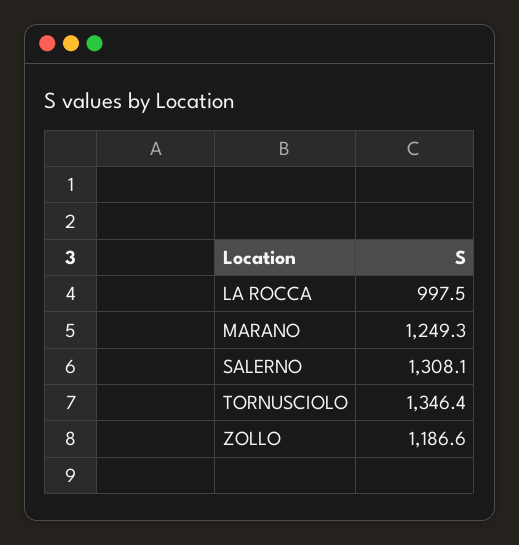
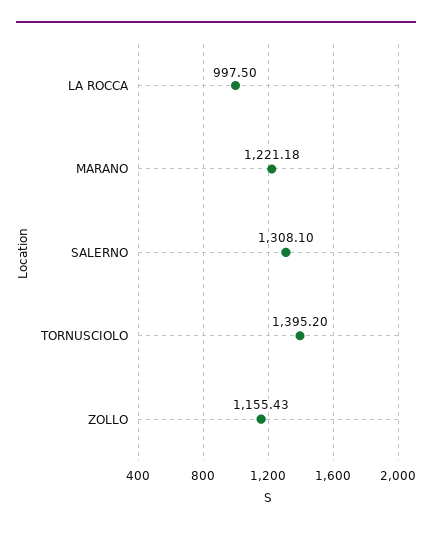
  {
    "LA ROCCA": 997.5,
-   "MARANO": 1249.3,
+   "MARANO": 1221.18,
    "SALERNO": 1308.1,
-   "TORNUSCIOLO": 1346.4,
+   "TORNUSCIOLO": 1395.2,
-   "ZOLLO": 1186.6
+   "ZOLLO": 1155.43
  }

